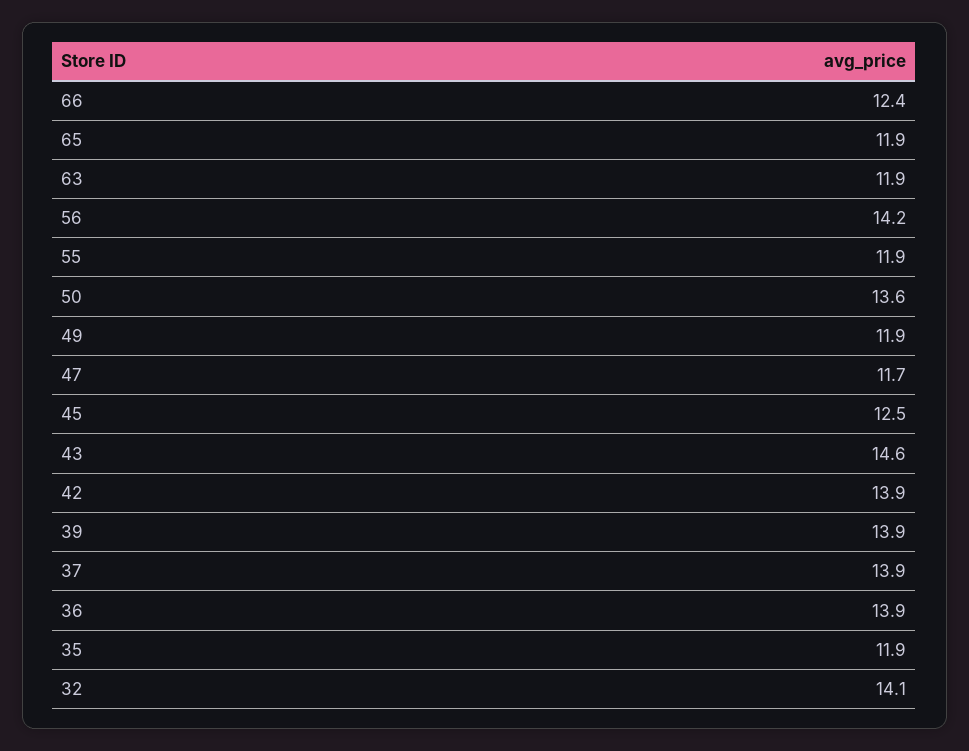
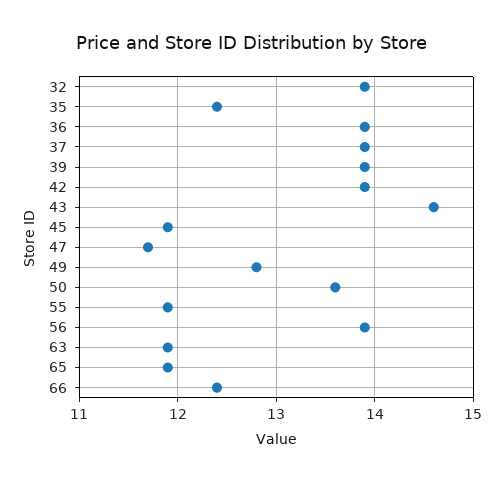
  {
    "66": 12.4,
    "65": 11.9,
    "63": 11.9,
-   "56": 14.2,
+   "56": 13.9,
    "55": 11.9,
    "50": 13.6,
-   "49": 11.9,
+   "49": 12.8,
    "47": 11.7,
-   "45": 12.5,
+   "45": 11.9,
    "43": 14.6,
    "42": 13.9,
    "39": 13.9,
    "37": 13.9,
    "36": 13.9,
-   "35": 11.9,
+   "35": 12.4,
-   "32": 14.1
+   "32": 13.9
  }

